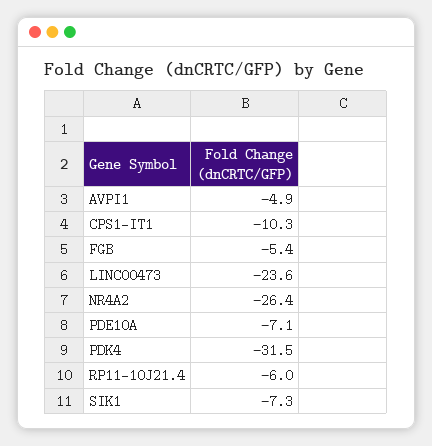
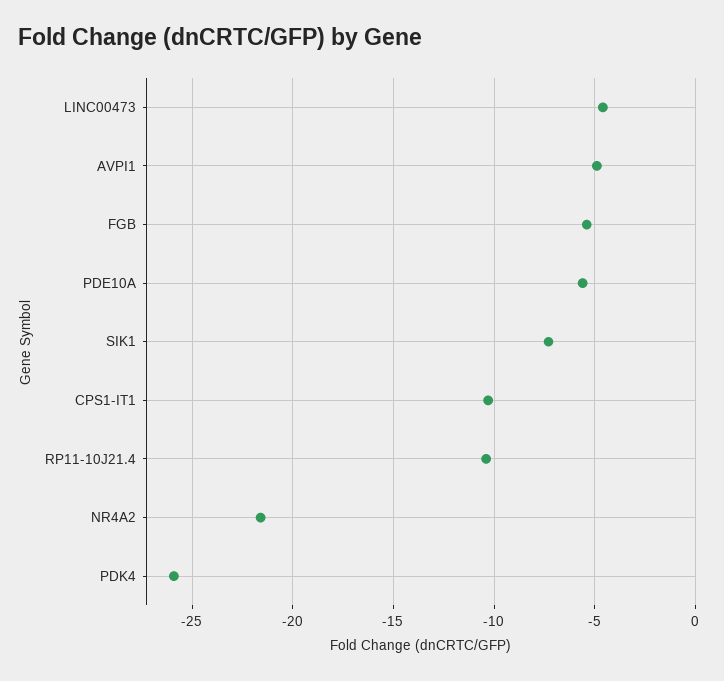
  {
    "AVPI1": -4.9,
    "CPS1-IT1": -10.3,
    "FGB": -5.4,
-   "LINC00473": -23.6,
+   "LINC00473": -4.5,
-   "NR4A2": -26.4,
+   "NR4A2": -21.5,
-   "PDE10A": -7.1,
+   "PDE10A": -5.5,
-   "PDK4": -31.5,
+   "PDK4": -26,
-   "RP11-10J21.4": -6,
+   "RP11-10J21.4": -10.5,
    "SIK1": -7.3
  }

